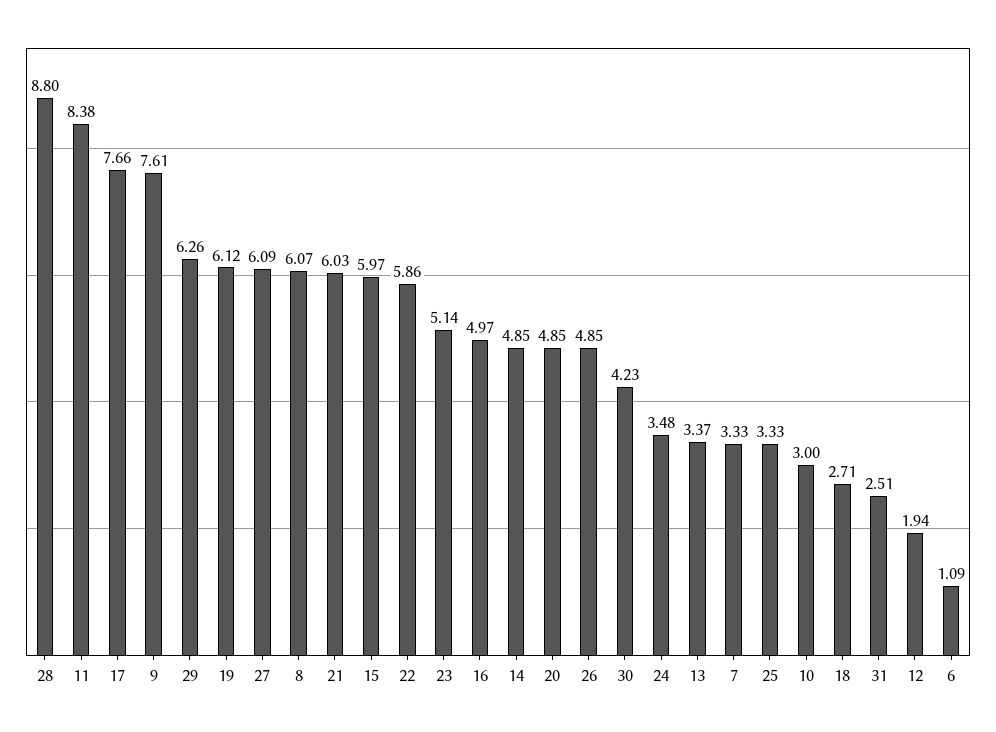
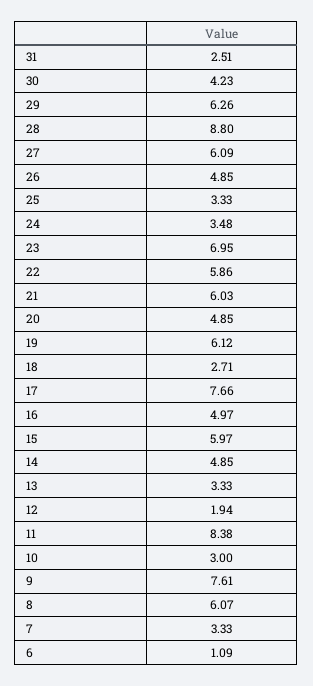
  {
    "28": 8.8,
    "11": 8.38,
    "17": 7.66,
    "9": 7.61,
    "29": 6.26,
    "19": 6.12,
    "27": 6.09,
    "8": 6.07,
    "21": 6.03,
    "15": 5.97,
    "22": 5.86,
-   "23": 5.14,
+   "23": 6.95,
    "16": 4.97,
    "14": 4.85,
    "20": 4.85,
    "26": 4.85,
    "30": 4.23,
    "24": 3.48,
-   "13": 3.37,
+   "13": 3.33,
    "7": 3.33,
    "25": 3.33,
    "10": 3,
    "18": 2.71,
    "31": 2.51,
    "12": 1.94,
    "6": 1.09
  }

